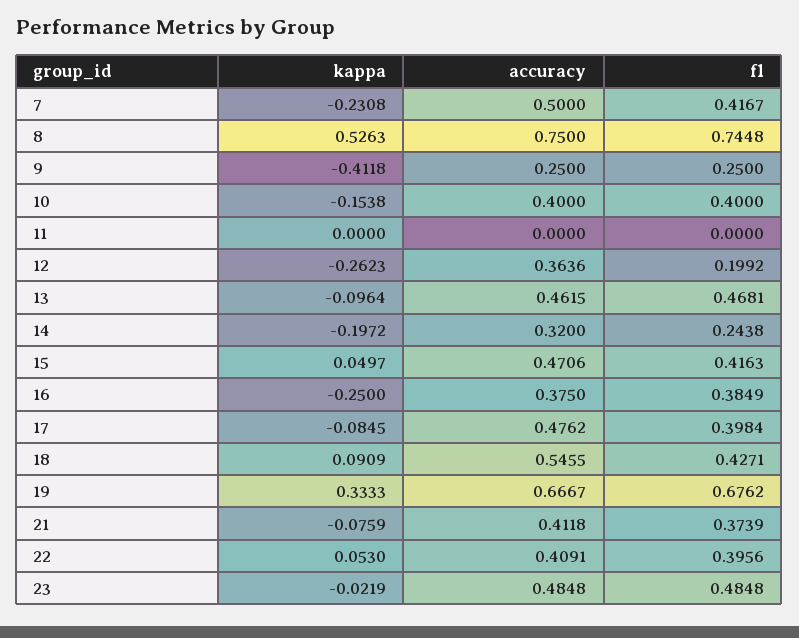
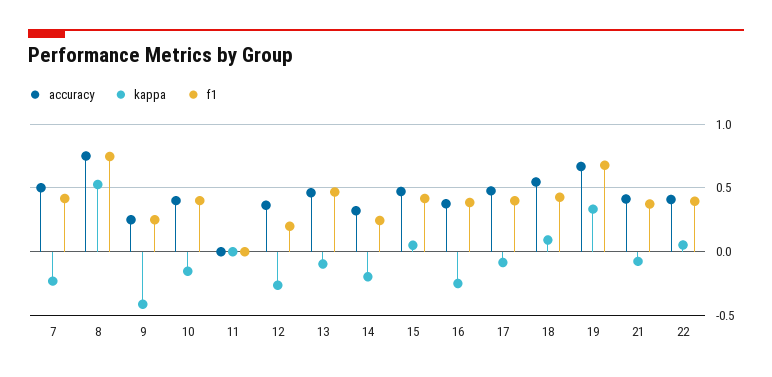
  {
    "kappa": {
      "7": -0.2308,
      "8": 0.5263,
      "9": -0.4118,
      "10": -0.1538,
      "11": 0,
      "12": -0.2623,
      "13": -0.0964,
      "14": -0.1972,
      "15": 0.0497,
      "16": -0.25,
      "17": -0.0845,
      "18": 0.0909,
      "19": 0.3333,
      "21": -0.0759,
-     "22": 0.053,
+     "22": 0.053
-     "23": -0.0219
    },
    "accuracy": {
      "7": 0.5,
      "8": 0.75,
      "9": 0.25,
      "10": 0.4,
      "11": 0,
      "12": 0.3636,
      "13": 0.4615,
      "14": 0.32,
      "15": 0.4706,
      "16": 0.375,
      "17": 0.4762,
      "18": 0.5455,
      "19": 0.6667,
      "21": 0.4118,
-     "22": 0.4091,
+     "22": 0.4091
-     "23": 0.4848
    },
    "f1": {
      "7": 0.4167,
      "8": 0.7448,
      "9": 0.25,
      "10": 0.4,
      "11": 0,
      "12": 0.1992,
      "13": 0.4681,
      "14": 0.2438,
      "15": 0.4163,
      "16": 0.3849,
      "17": 0.3984,
      "18": 0.4271,
      "19": 0.6762,
      "21": 0.3739,
-     "22": 0.3956,
+     "22": 0.3956
-     "23": 0.4848
    }
  }

